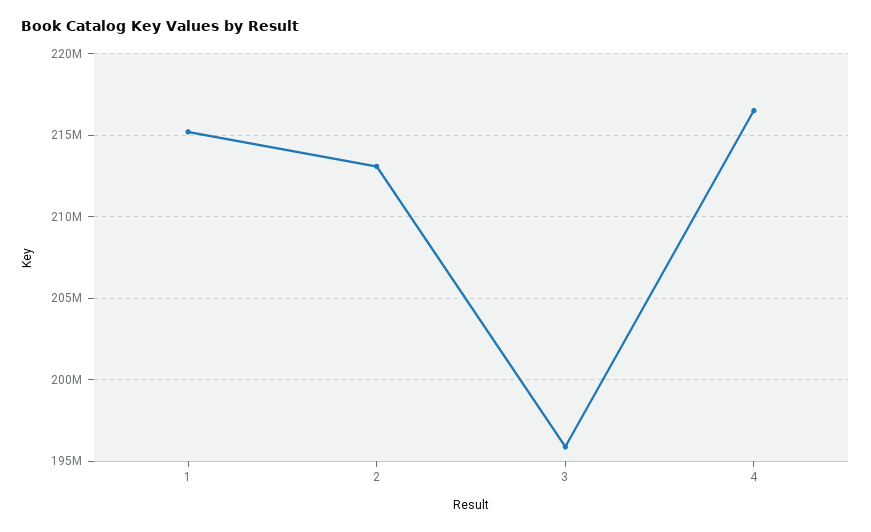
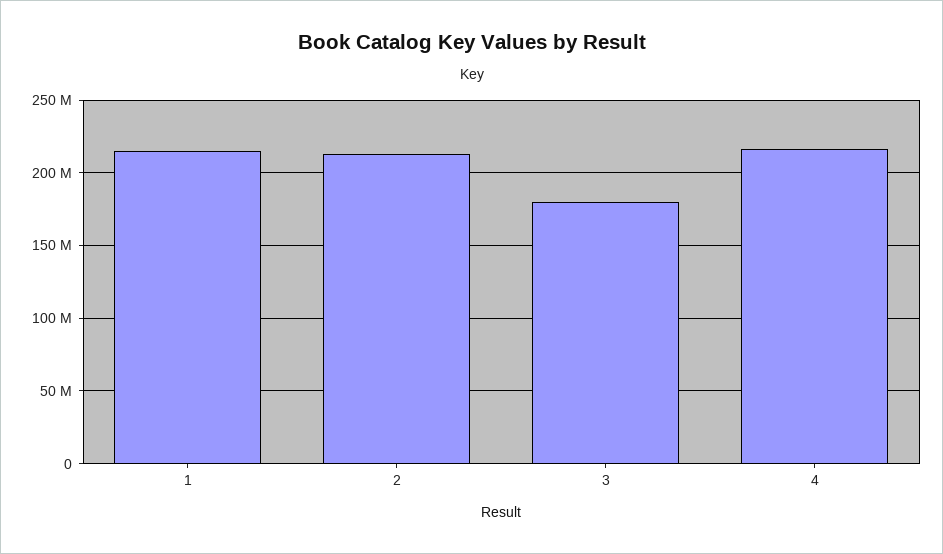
  {
    "1": 215000000,
    "2": 213000000,
-   "3": 196000000,
+   "3": 180000000,
    "4": 216500000
  }

